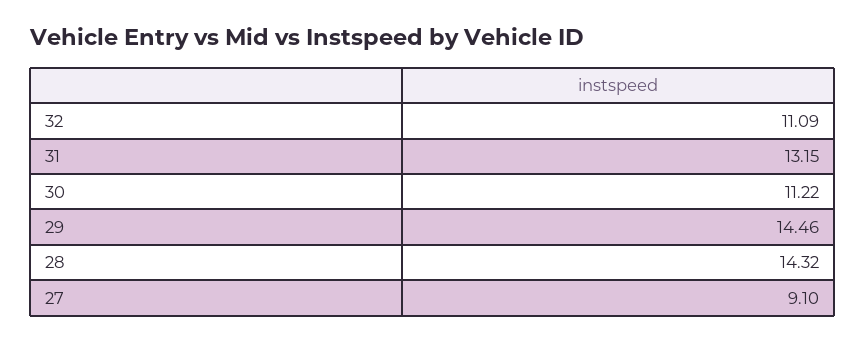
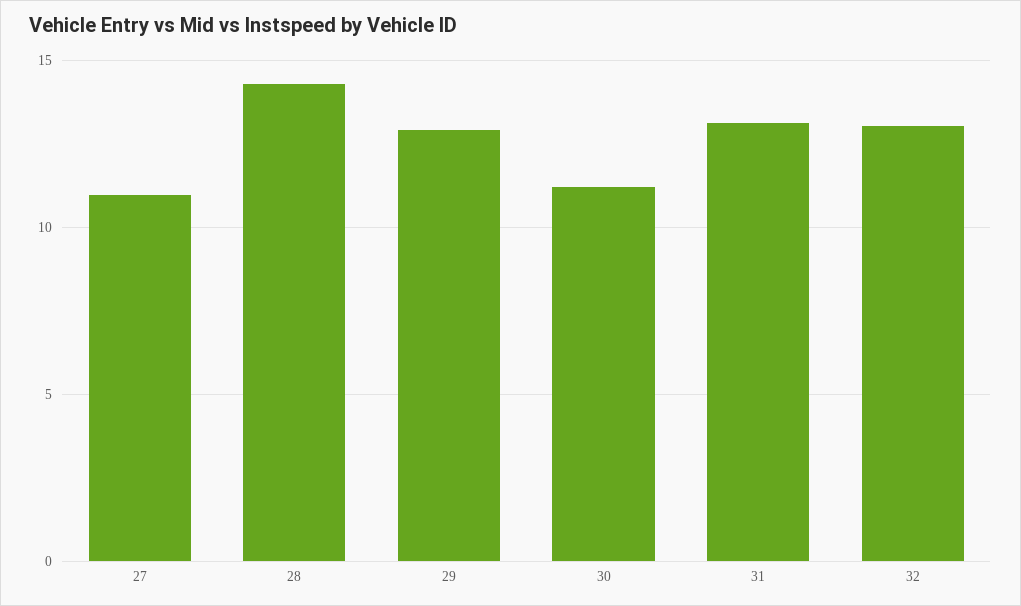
  {
-   "32": 11.09,
+   "32": 13,
    "31": 13.15,
    "30": 11.22,
-   "29": 14.46,
+   "29": 13,
    "28": 14.32,
-   "27": 9.1
+   "27": 11
  }

